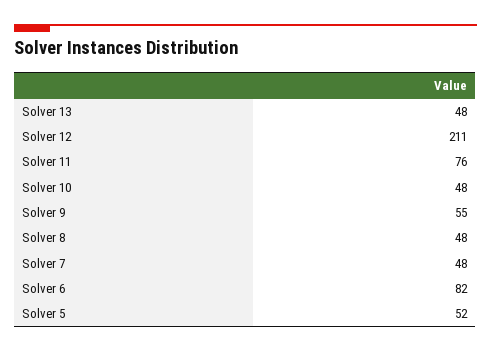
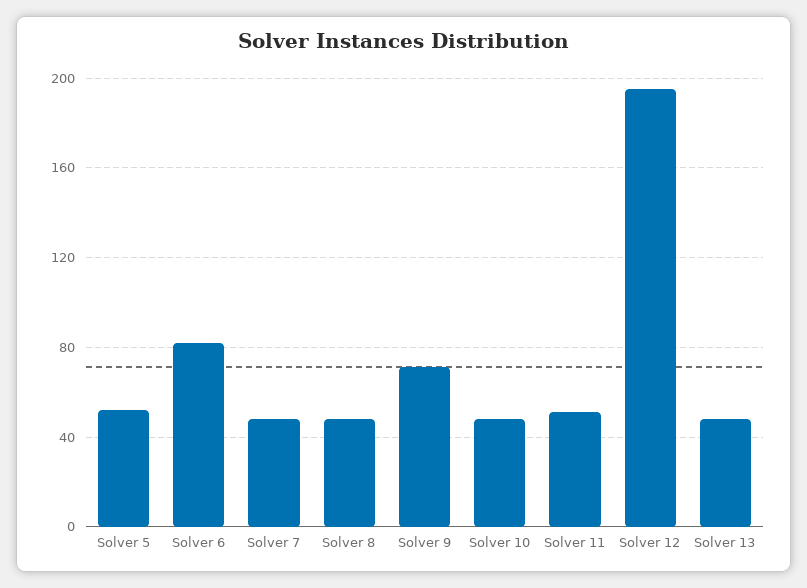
  {
    "Solver 13": 48,
-   "Solver 12": 211,
+   "Solver 12": 195,
-   "Solver 11": 76,
+   "Solver 11": 50,
    "Solver 10": 48,
-   "Solver 9": 55,
+   "Solver 9": 70,
    "Solver 8": 48,
    "Solver 7": 48,
    "Solver 6": 82,
    "Solver 5": 52
  }

